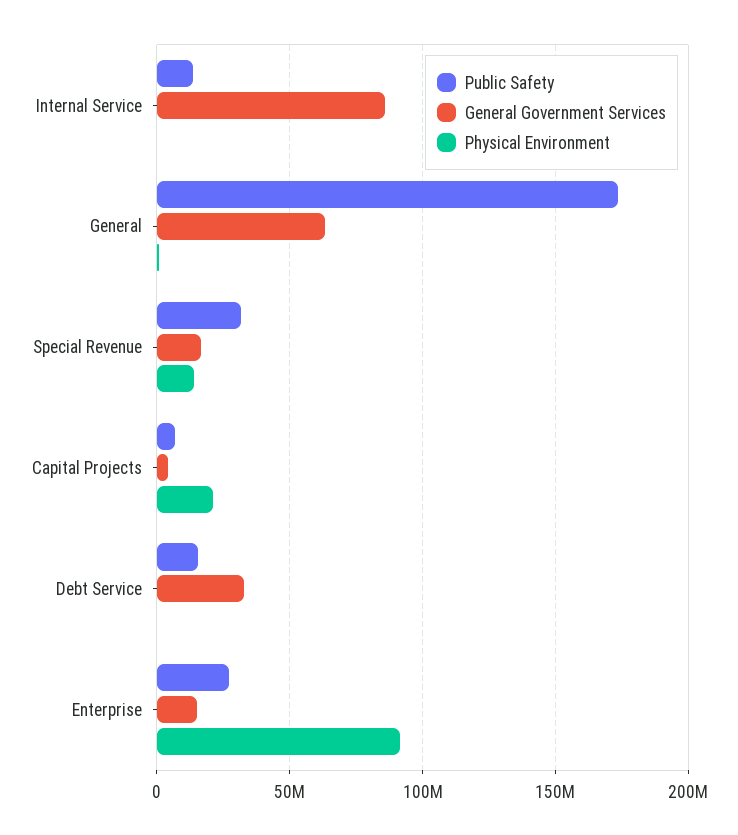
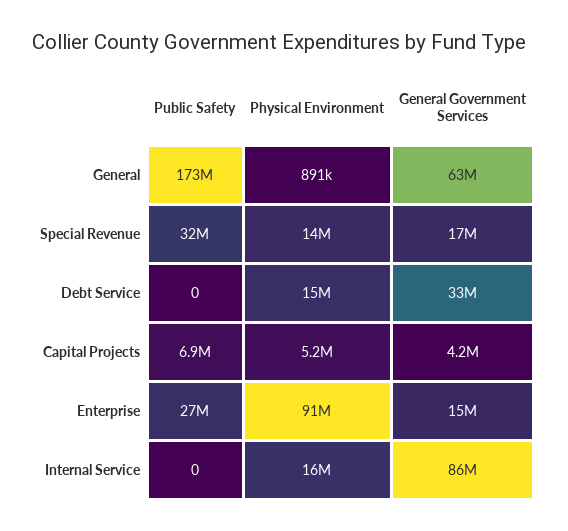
  {
    "Public Safety": {
-     "Internal Service": 15000000,
+     "Internal Service": 0,
      "General": 173000000,
      "Special Revenue": 32000000,
      "Capital Projects": 6900000,
-     "Debt Service": 15000000,
+     "Debt Service": 0,
      "Enterprise": 27000000
    },
    "General Government Services": {
      "Internal Service": 86000000,
      "General": 63000000,
      "Special Revenue": 17000000,
      "Capital Projects": 4200000,
      "Debt Service": 33000000,
      "Enterprise": 15000000
    },
    "Physical Environment": {
-     "Internal Service": 0,
+     "Internal Service": 16000000,
      "General": 891000,
      "Special Revenue": 14000000,
-     "Capital Projects": 20000000,
+     "Capital Projects": 5200000,
-     "Debt Service": 0,
+     "Debt Service": 15000000,
      "Enterprise": 91000000
    }
  }

